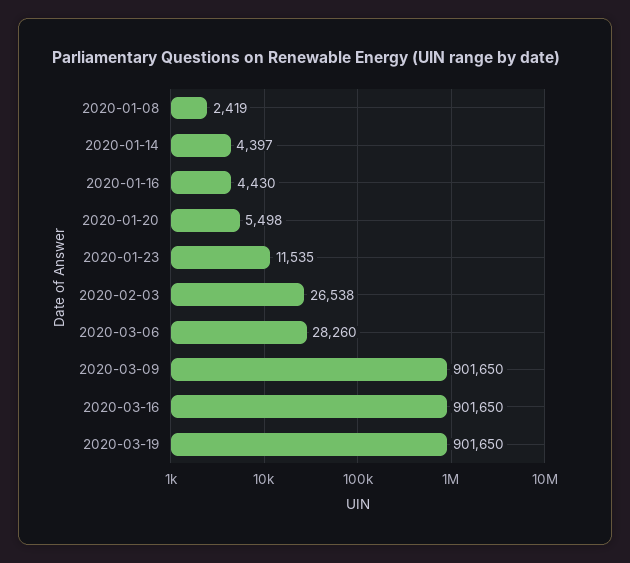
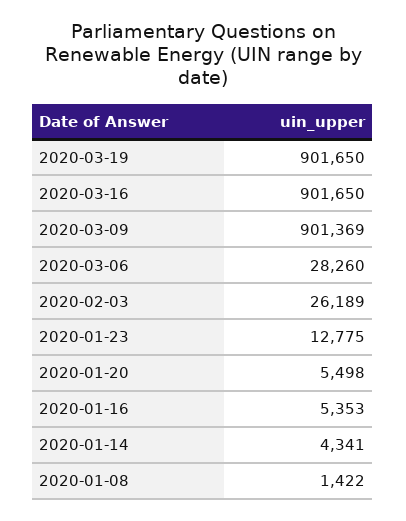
  {
-   "2020-01-08": 2419,
+   "2020-01-08": 1422,
-   "2020-01-14": 4397,
+   "2020-01-14": 4341,
-   "2020-01-16": 4430,
+   "2020-01-16": 5353,
    "2020-01-20": 5498,
-   "2020-01-23": 11535,
+   "2020-01-23": 12775,
-   "2020-02-03": 26538,
+   "2020-02-03": 26189,
    "2020-03-06": 28260,
-   "2020-03-09": 901650,
+   "2020-03-09": 901369,
    "2020-03-16": 901650,
    "2020-03-19": 901650
  }

